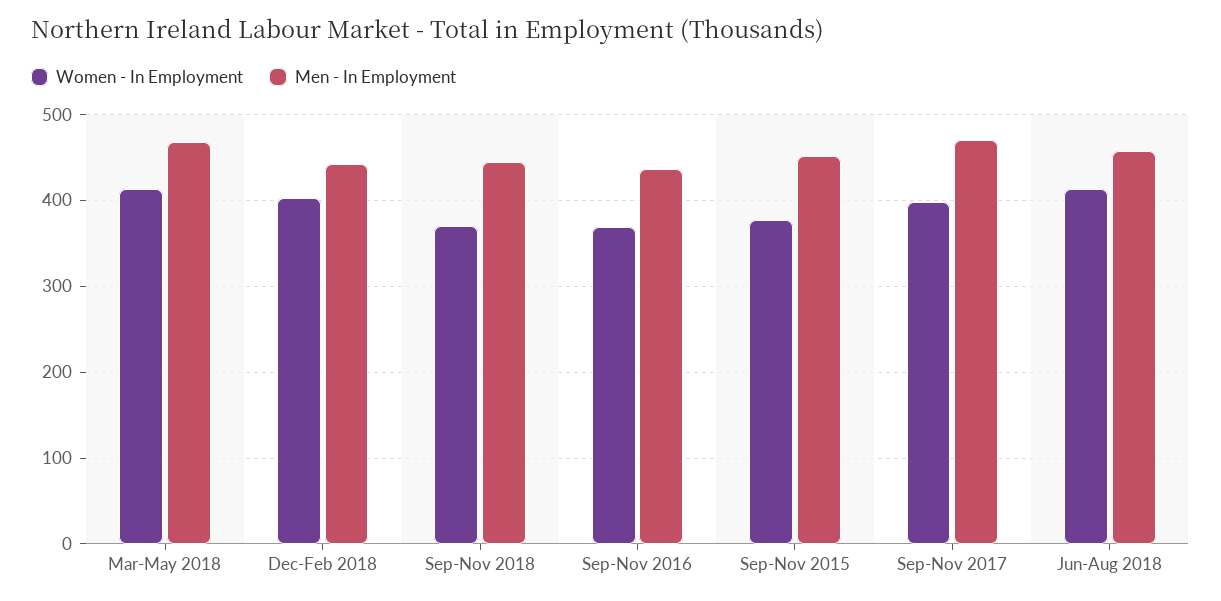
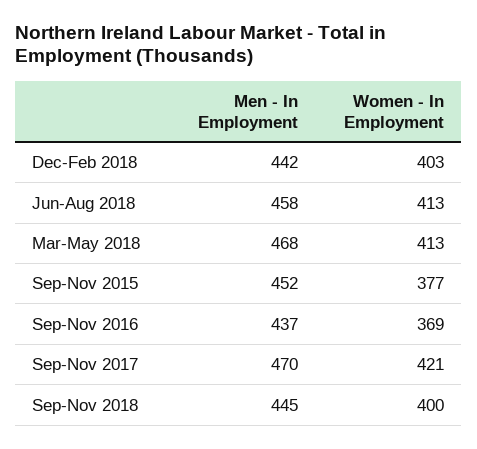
  {
    "Women - In Employment": {
      "Mar-May 2018": 413,
      "Dec-Feb 2018": 403,
-     "Sep-Nov 2018": 370,
+     "Sep-Nov 2018": 400,
      "Sep-Nov 2016": 369,
      "Sep-Nov 2015": 377,
-     "Sep-Nov 2017": 400,
+     "Sep-Nov 2017": 421,
      "Jun-Aug 2018": 413
    },
    "Men - In Employment": {
      "Mar-May 2018": 468,
      "Dec-Feb 2018": 442,
      "Sep-Nov 2018": 445,
      "Sep-Nov 2016": 437,
      "Sep-Nov 2015": 452,
      "Sep-Nov 2017": 470,
      "Jun-Aug 2018": 458
    }
  }

